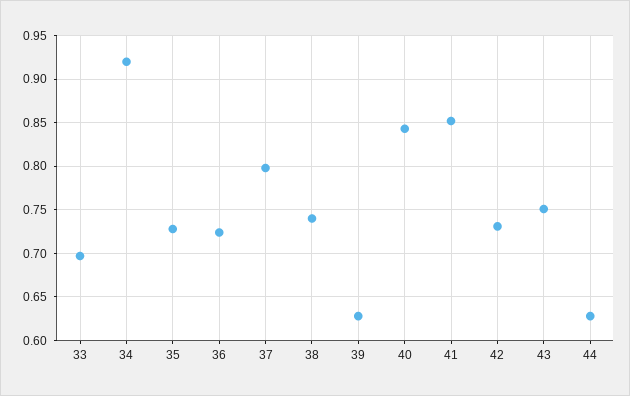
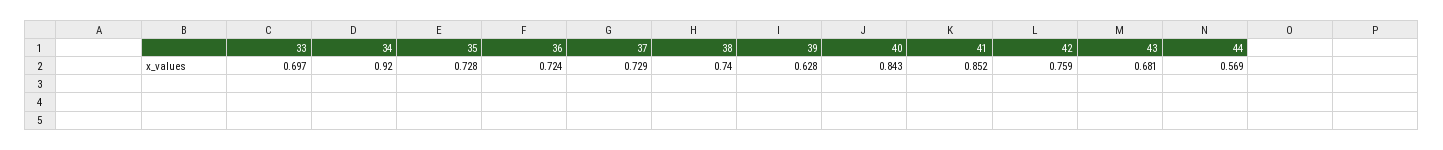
  {
    "33": 0.697,
    "34": 0.92,
    "35": 0.728,
    "36": 0.724,
-   "37": 0.8,
+   "37": 0.729,
    "38": 0.74,
    "39": 0.628,
    "40": 0.843,
    "41": 0.852,
-   "42": 0.73,
+   "42": 0.759,
-   "43": 0.75,
+   "43": 0.681,
-   "44": 0.63
+   "44": 0.569
  }

